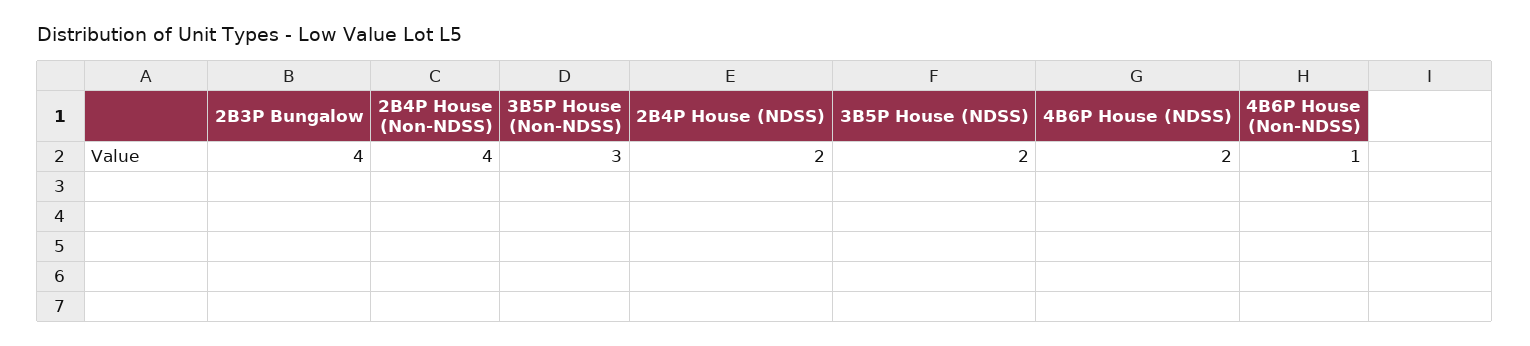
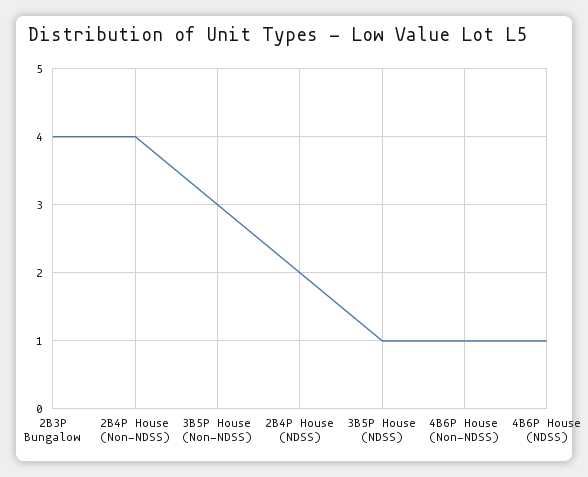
  {
    "2B3P Bungalow": 4,
    "2B4P House (Non-NDSS)": 4,
    "3B5P House (Non-NDSS)": 3,
    "2B4P House (NDSS)": 2,
-   "3B5P House (NDSS)": 2,
+   "3B5P House (NDSS)": 1,
-   "4B6P House (NDSS)": 2,
+   "4B6P House (NDSS)": 1,
    "4B6P House (Non-NDSS)": 1
  }

